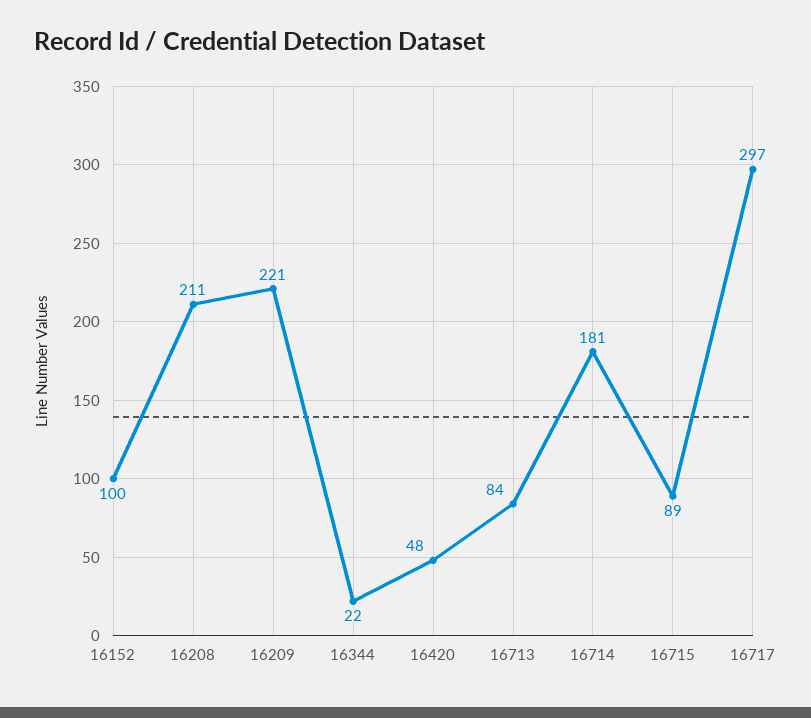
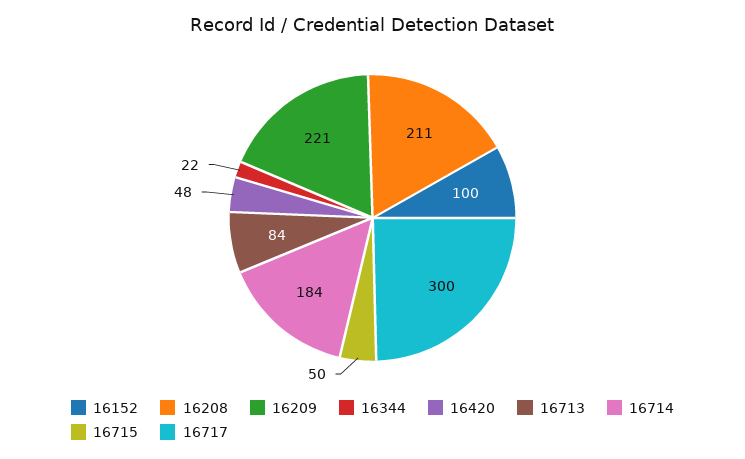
  {
    "16152": 100,
    "16208": 211,
    "16209": 221,
    "16344": 22,
    "16420": 48,
    "16713": 84,
-   "16714": 181,
+   "16714": 184,
-   "16715": 89,
+   "16715": 50,
-   "16717": 297
+   "16717": 300
  }

